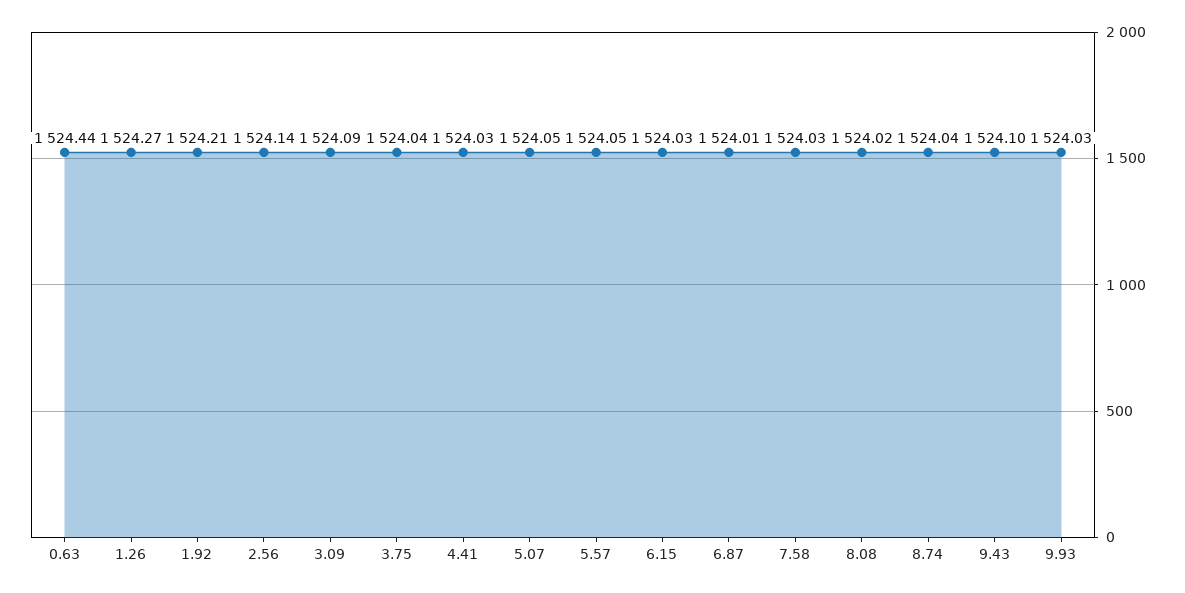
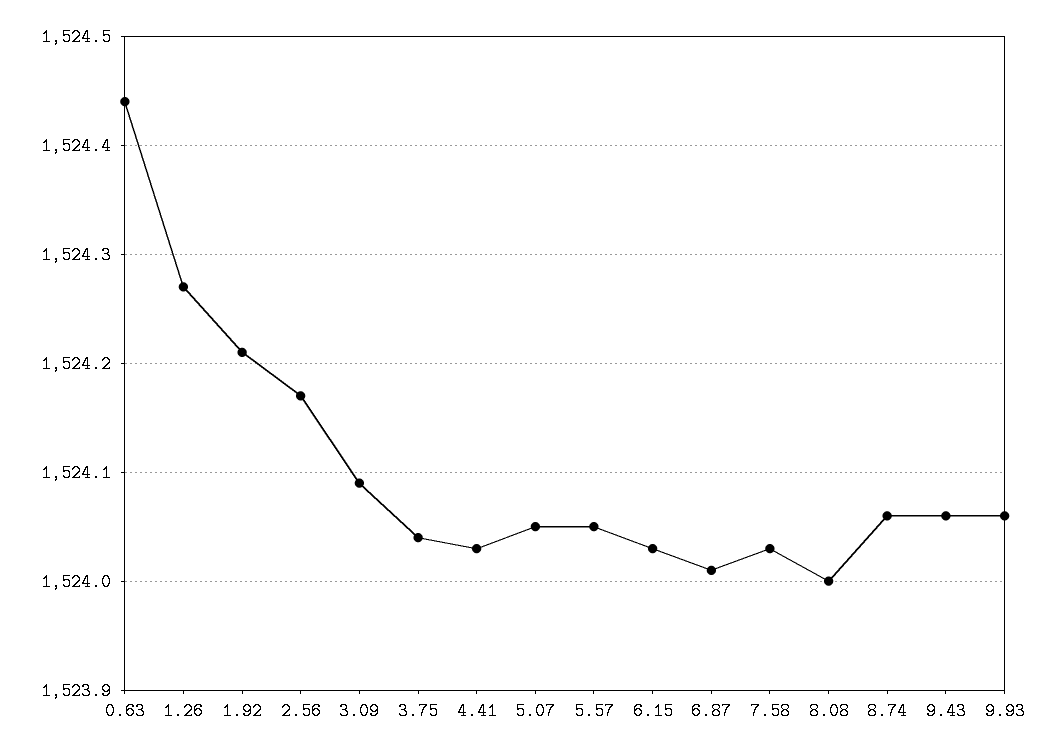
  {
    "0.63": 1524.44,
    "1.26": 1524.27,
    "1.92": 1524.21,
-   "2.56": 1524.14,
+   "2.56": 1524.17,
    "3.09": 1524.09,
    "3.75": 1524.04,
    "4.41": 1524.03,
    "5.07": 1524.05,
    "5.57": 1524.05,
    "6.15": 1524.03,
    "6.87": 1524.01,
    "7.58": 1524.03,
-   "8.08": 1524.02,
+   "8.08": 1524,
-   "8.74": 1524.04,
+   "8.74": 1524.06,
-   "9.43": 1524.1,
+   "9.43": 1524.06,
-   "9.93": 1524.03
+   "9.93": 1524.06
  }

